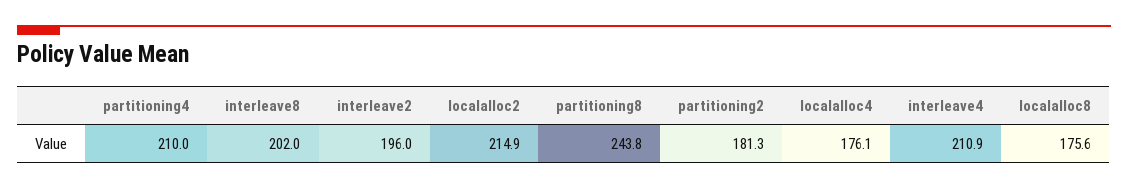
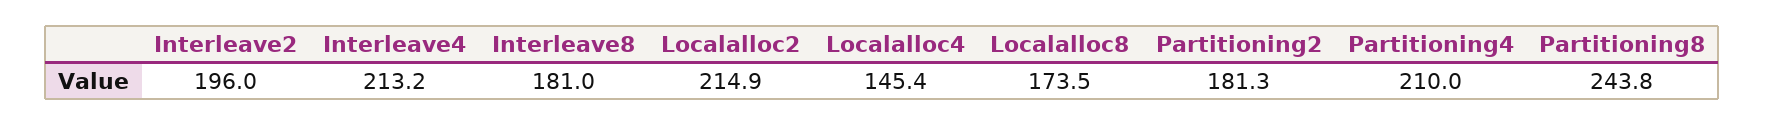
  {
    "partitioning4": 210,
-   "interleave8": 202,
+   "interleave8": 181,
    "interleave2": 196,
    "localalloc2": 214.9,
    "partitioning8": 243.8,
    "partitioning2": 181.3,
-   "localalloc4": 176.1,
+   "localalloc4": 145.4,
-   "interleave4": 210.9,
+   "interleave4": 213.2,
-   "localalloc8": 175.6
+   "localalloc8": 173.5
  }

